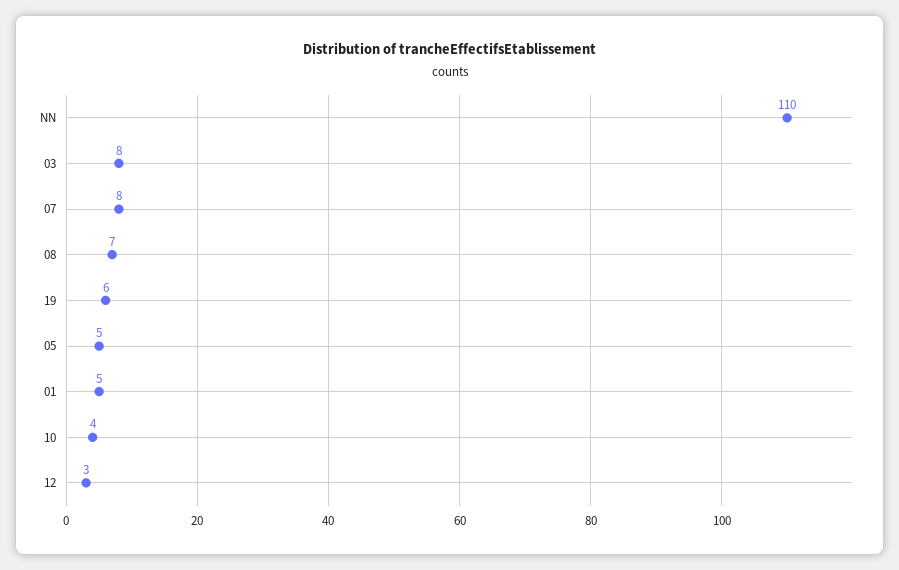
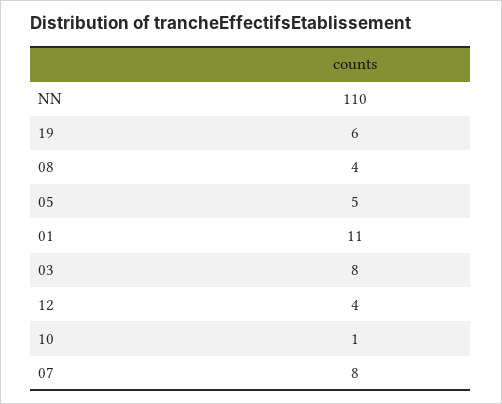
  {
    "NN": 110,
    "03": 8,
    "07": 8,
-   "08": 7,
+   "08": 4,
    "19": 6,
    "05": 5,
-   "01": 5,
+   "01": 11,
-   "10": 4,
+   "10": 1,
-   "12": 3
+   "12": 4
  }

